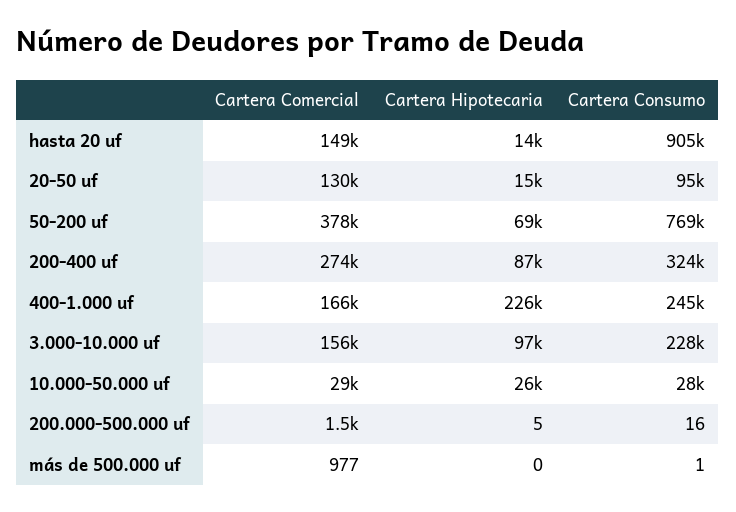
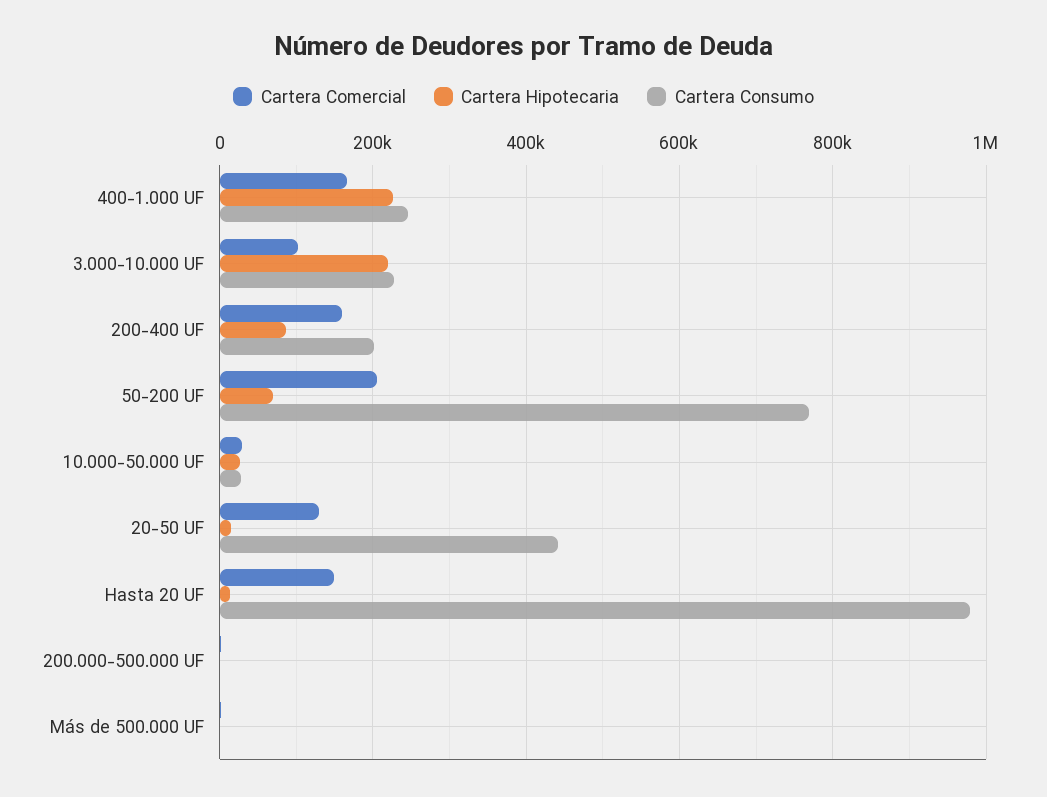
  {
    "Cartera Comercial": {
      "hasta 20 uf": 149000,
      "20-50 uf": 130000,
-     "50-200 uf": 378000,
+     "50-200 uf": 200000,
-     "200-400 uf": 274000,
+     "200-400 uf": 160000,
      "400-1.000 uf": 166000,
-     "3.000-10.000 uf": 156000,
+     "3.000-10.000 uf": 100000,
      "10.000-50.000 uf": 29000,
      "200.000-500.000 uf": 1500,
      "más de 500.000 uf": 977
    },
    "Cartera Hipotecaria": {
      "hasta 20 uf": 14000,
      "20-50 uf": 15000,
      "50-200 uf": 69000,
      "200-400 uf": 87000,
      "400-1.000 uf": 226000,
-     "3.000-10.000 uf": 97000,
+     "3.000-10.000 uf": 220000,
      "10.000-50.000 uf": 26000,
      "200.000-500.000 uf": 5,
      "más de 500.000 uf": 0
    },
    "Cartera Consumo": {
-     "hasta 20 uf": 905000,
+     "hasta 20 uf": 980000,
-     "20-50 uf": 95000,
+     "20-50 uf": 440000,
      "50-200 uf": 769000,
-     "200-400 uf": 324000,
+     "200-400 uf": 200000,
      "400-1.000 uf": 245000,
      "3.000-10.000 uf": 228000,
      "10.000-50.000 uf": 28000,
      "200.000-500.000 uf": 16,
      "más de 500.000 uf": 1
    }
  }

